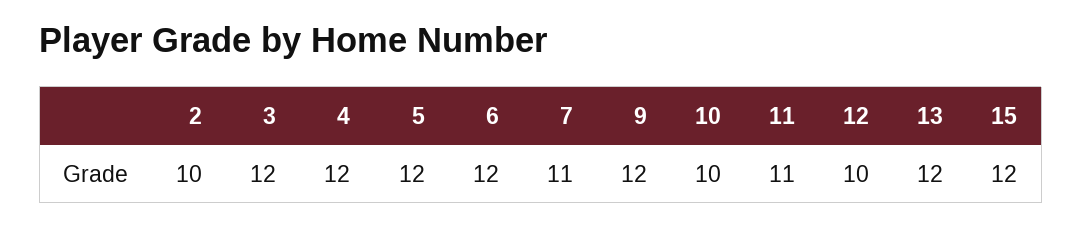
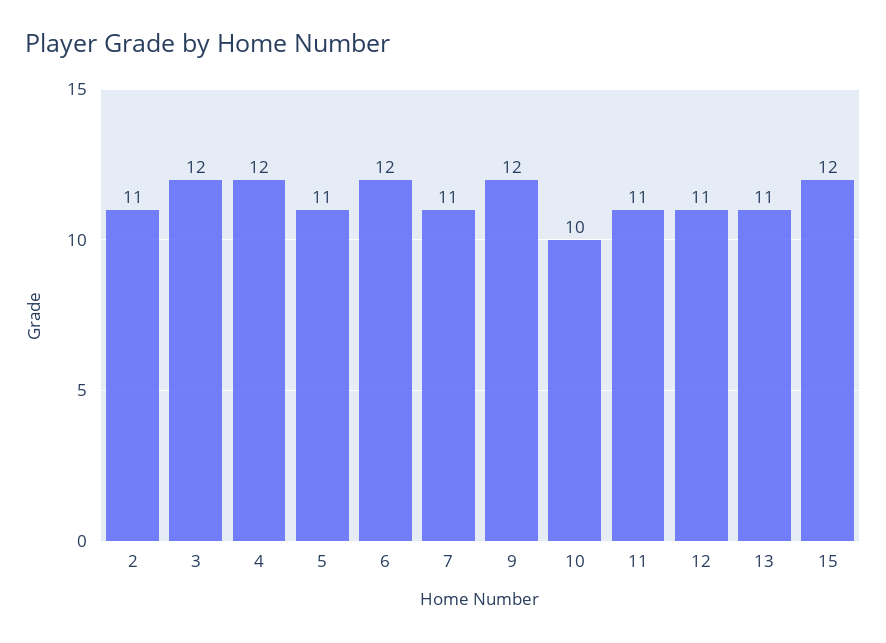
  {
-   "2": 10,
+   "2": 11,
    "3": 12,
    "4": 12,
-   "5": 12,
+   "5": 11,
    "6": 12,
    "7": 11,
    "9": 12,
    "10": 10,
    "11": 11,
-   "12": 10,
+   "12": 11,
-   "13": 12,
+   "13": 11,
    "15": 12
  }

